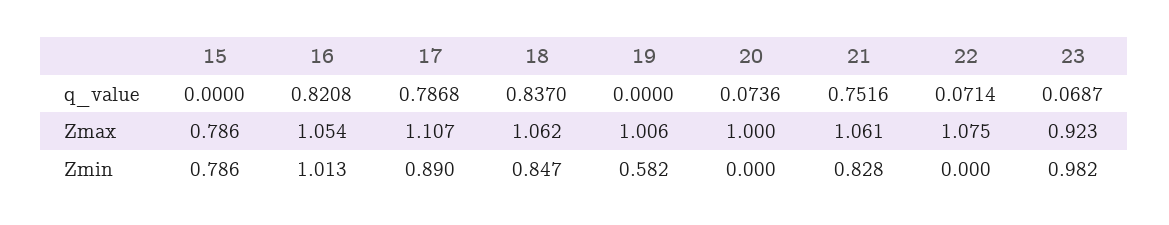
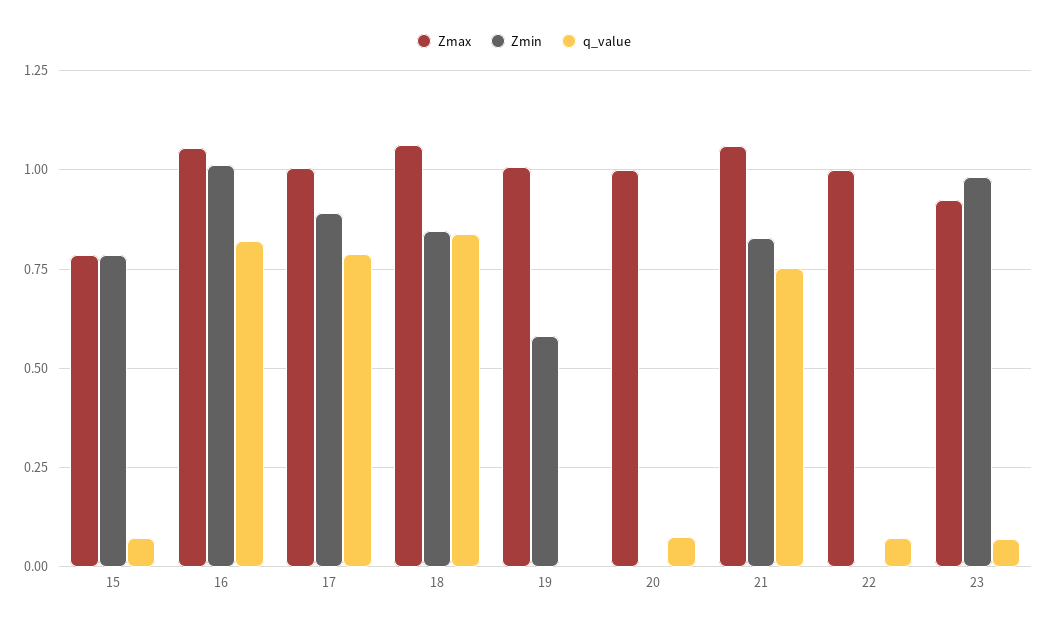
  {
    "q_value": {
-     "15": 0,
+     "15": 0.075,
      "16": 0.8208,
      "17": 0.7868,
      "18": 0.837,
      "19": 0,
      "20": 0.0736,
      "21": 0.7516,
      "22": 0.0714,
      "23": 0.0687
    },
    "Zmax": {
      "15": 0.786,
      "16": 1.054,
-     "17": 1.107,
+     "17": 1,
      "18": 1.062,
      "19": 1.006,
      "20": 1,
      "21": 1.061,
-     "22": 1.075,
+     "22": 1,
      "23": 0.923
    },
    "Zmin": {
      "15": 0.786,
      "16": 1.013,
      "17": 0.89,
      "18": 0.847,
      "19": 0.582,
      "20": 0,
      "21": 0.828,
      "22": 0,
      "23": 0.982
    }
  }

